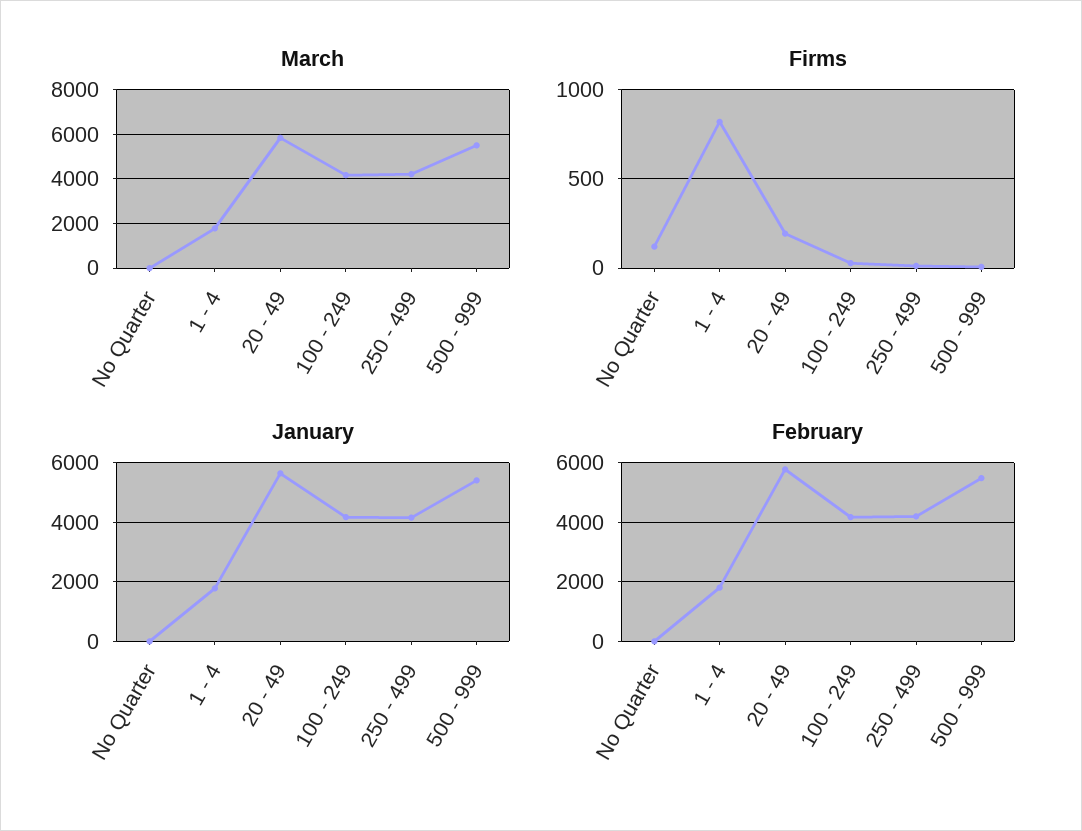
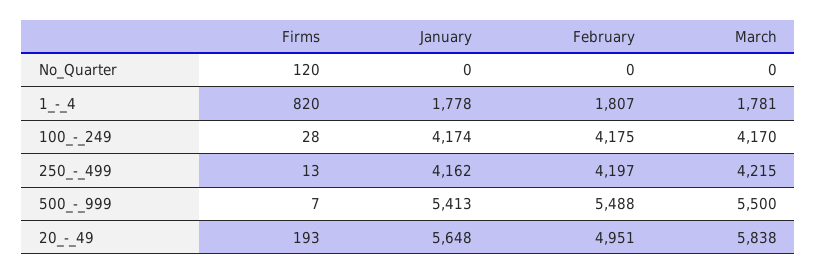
  {
    "March": {
      "No Quarter": 0,
      "1 - 4": 1781,
      "20 - 49": 5838,
      "100 - 249": 4170,
      "250 - 499": 4215,
      "500 - 999": 5500
    },
    "Firms": {
      "No Quarter": 120,
      "1 - 4": 820,
      "20 - 49": 193,
      "100 - 249": 28,
      "250 - 499": 13,
      "500 - 999": 7
    },
    "January": {
      "No Quarter": 0,
      "1 - 4": 1778,
      "20 - 49": 5648,
      "100 - 249": 4174,
      "250 - 499": 4162,
      "500 - 999": 5413
    },
    "February": {
      "No Quarter": 0,
      "1 - 4": 1807,
-     "20 - 49": 5750,
+     "20 - 49": 4951,
      "100 - 249": 4175,
      "250 - 499": 4197,
      "500 - 999": 5488
    }
  }

